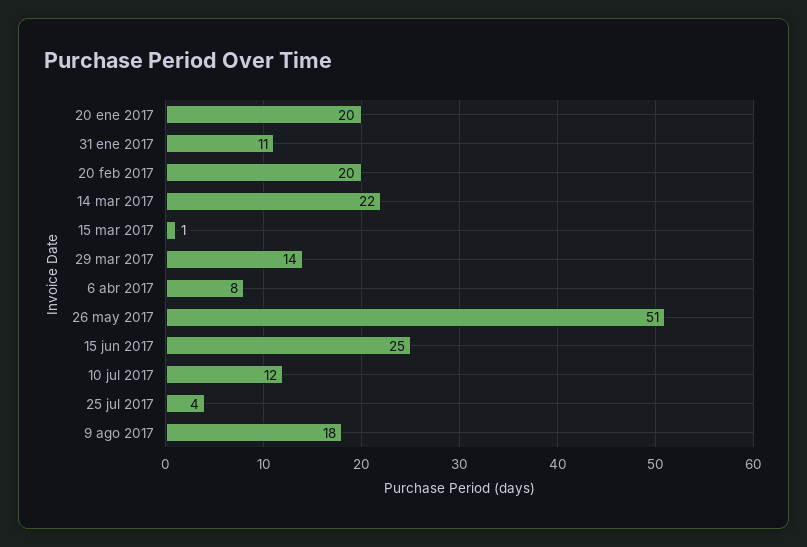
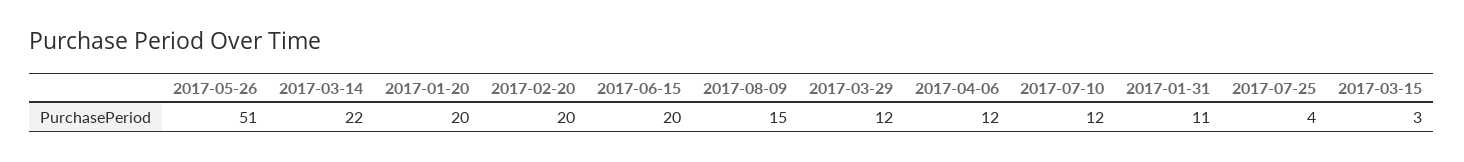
  {
    "20 ene 2017": 20,
    "31 ene 2017": 11,
    "20 feb 2017": 20,
    "14 mar 2017": 22,
-   "15 mar 2017": 1,
+   "15 mar 2017": 3,
-   "29 mar 2017": 14,
+   "29 mar 2017": 12,
-   "6 abr 2017": 8,
+   "6 abr 2017": 12,
    "26 may 2017": 51,
-   "15 jun 2017": 25,
+   "15 jun 2017": 20,
    "10 jul 2017": 12,
    "25 jul 2017": 4,
-   "9 ago 2017": 18
+   "9 ago 2017": 15
  }

